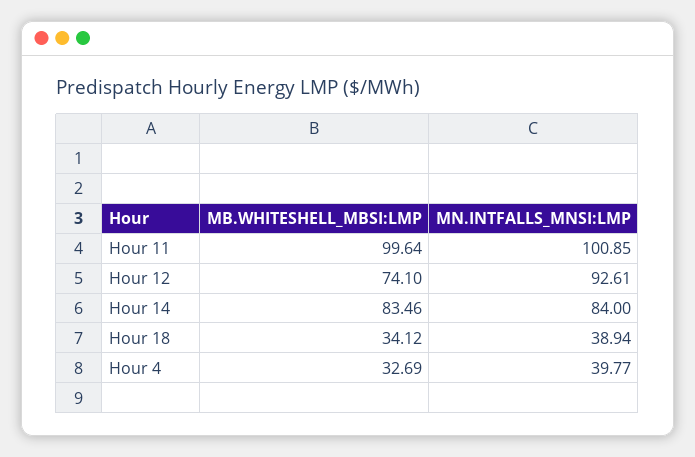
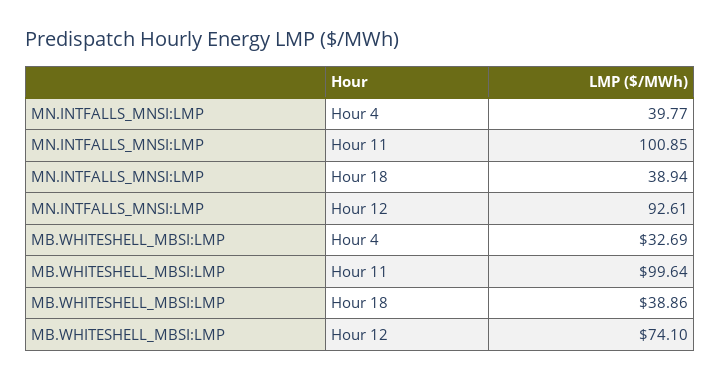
  {
    "MB.WHITESHELL_MBSI:LMP": {
      "Hour 11": 99.64,
      "Hour 12": 74.1,
-     "Hour 14": 83.46,
-     "Hour 18": 34.12,
+     "Hour 18": 38.86,
      "Hour 4": 32.69
    },
    "MN.INTFALLS_MNSI:LMP": {
      "Hour 11": 100.85,
      "Hour 12": 92.61,
-     "Hour 14": 84,
      "Hour 18": 38.94,
      "Hour 4": 39.77
    }
  }

